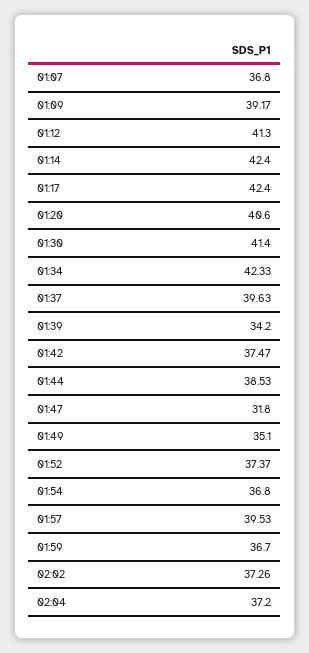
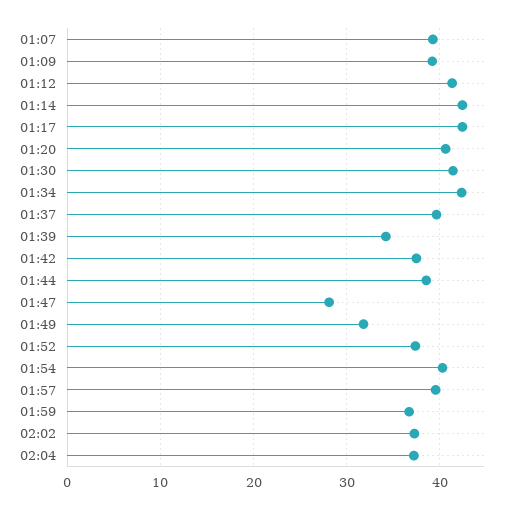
  {
-   "01:07": 36.8,
+   "01:07": 39,
    "01:09": 39.17,
    "01:12": 41.3,
    "01:14": 42.4,
    "01:17": 42.4,
    "01:20": 40.6,
    "01:30": 41.4,
    "01:34": 42.33,
    "01:37": 39.63,
    "01:39": 34.2,
    "01:42": 37.47,
    "01:44": 38.53,
-   "01:47": 31.8,
+   "01:47": 28,
-   "01:49": 35.1,
+   "01:49": 32,
    "01:52": 37.37,
-   "01:54": 36.8,
+   "01:54": 40,
    "01:57": 39.53,
    "01:59": 36.7,
    "02:02": 37.26,
    "02:04": 37.2
  }

